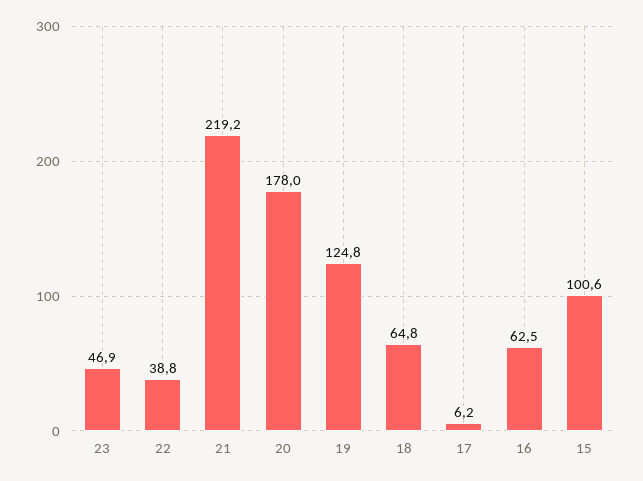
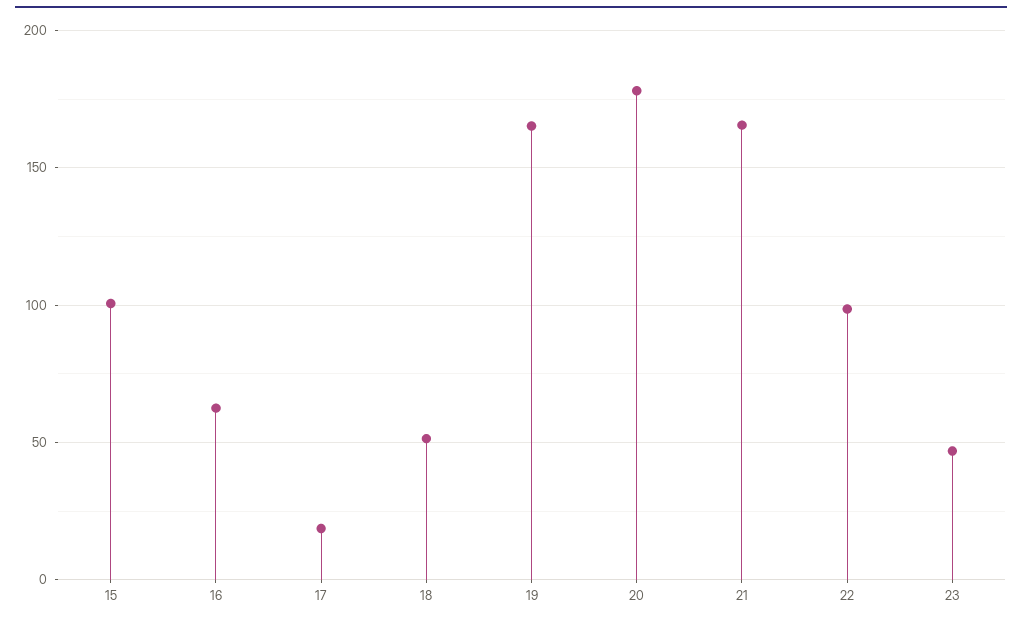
  {
    "23": 46.9,
-   "22": 38.8,
+   "22": 100,
-   "21": 219.2,
+   "21": 165,
    "20": 178,
-   "19": 124.8,
+   "19": 165,
-   "18": 64.8,
+   "18": 50,
-   "17": 6.2,
+   "17": 20,
    "16": 62.5,
    "15": 100.6
  }

